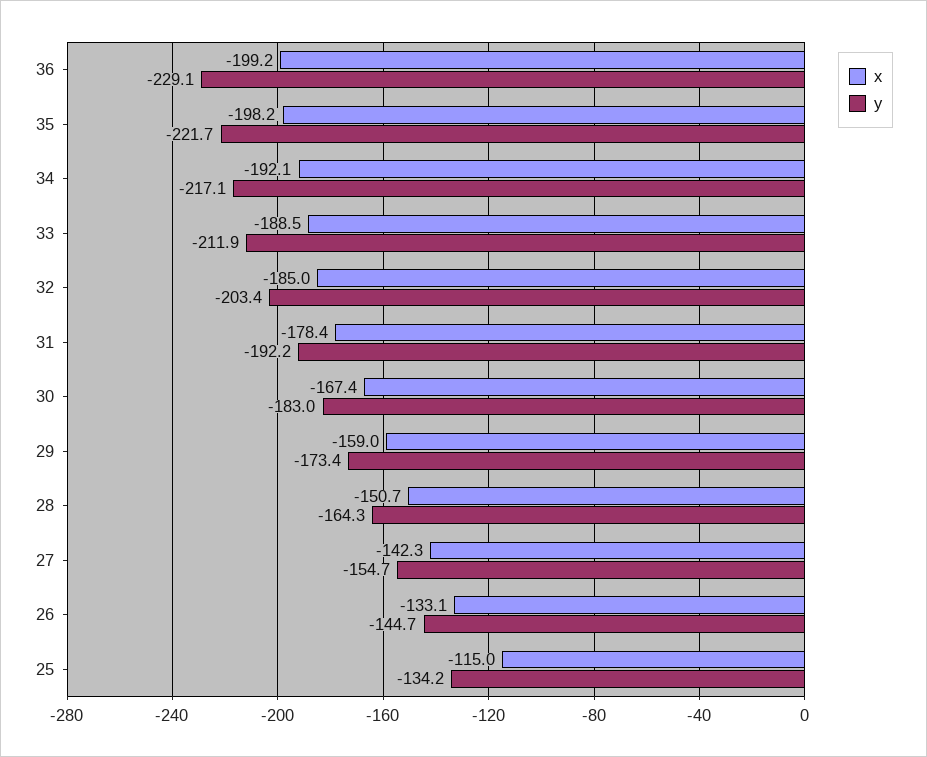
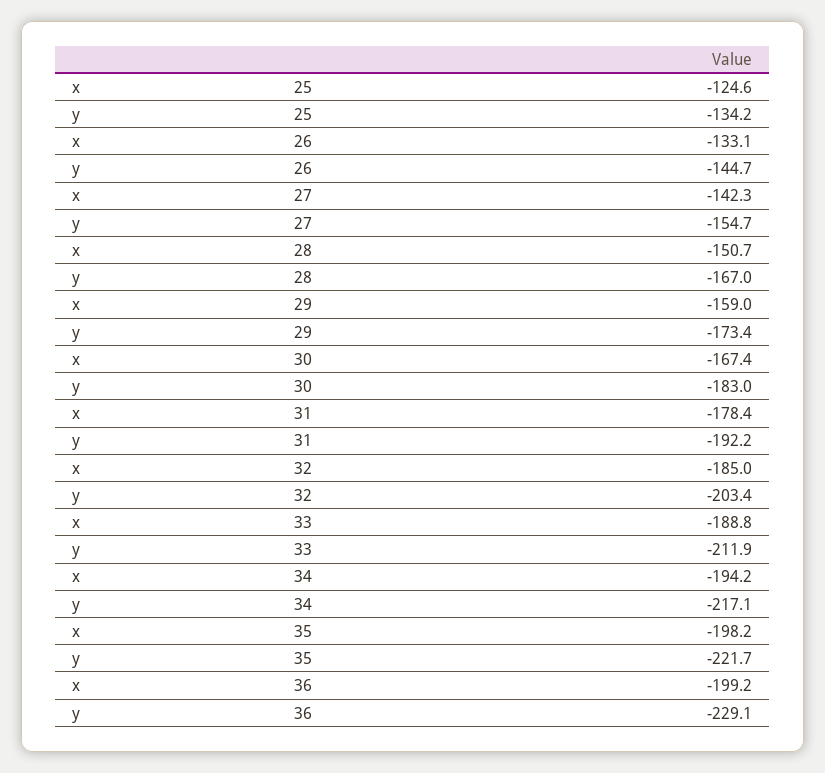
  {
    "x": {
      "36": -199.2,
      "35": -198.2,
-     "34": -192.1,
+     "34": -194.2,
-     "33": -188.5,
+     "33": -188.8,
      "32": -185,
      "31": -178.4,
      "30": -167.4,
      "29": -159,
      "28": -150.7,
      "27": -142.3,
      "26": -133.1,
-     "25": -115
+     "25": -124.6
    },
    "y": {
      "36": -229.1,
      "35": -221.7,
      "34": -217.1,
      "33": -211.9,
      "32": -203.4,
      "31": -192.2,
      "30": -183,
      "29": -173.4,
-     "28": -164.3,
+     "28": -167,
      "27": -154.7,
      "26": -144.7,
      "25": -134.2
    }
  }

